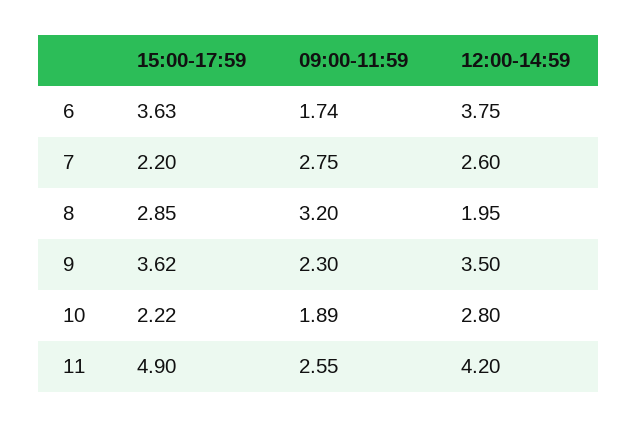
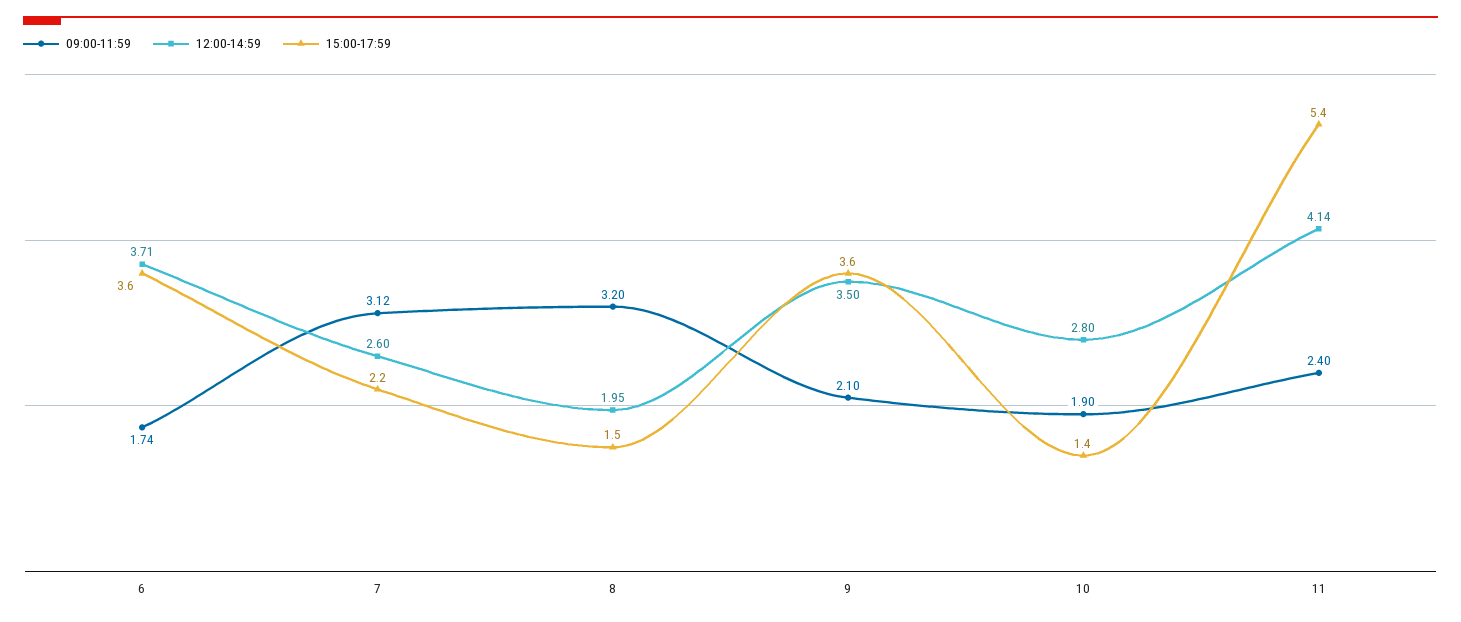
  {
    "15:00-17:59": {
      "6": 3.63,
      "7": 2.2,
-     "8": 2.85,
+     "8": 1.5,
      "9": 3.62,
-     "10": 2.22,
+     "10": 1.4,
-     "11": 4.9
+     "11": 5.4
    },
    "09:00-11:59": {
      "6": 1.74,
-     "7": 2.75,
+     "7": 3.12,
      "8": 3.2,
-     "9": 2.3,
+     "9": 2.1,
-     "10": 1.89,
+     "10": 1.9,
-     "11": 2.55
+     "11": 2.4
    },
    "12:00-14:59": {
-     "6": 3.75,
+     "6": 3.71,
      "7": 2.6,
      "8": 1.95,
      "9": 3.5,
      "10": 2.8,
-     "11": 4.2
+     "11": 4.14
    }
  }

